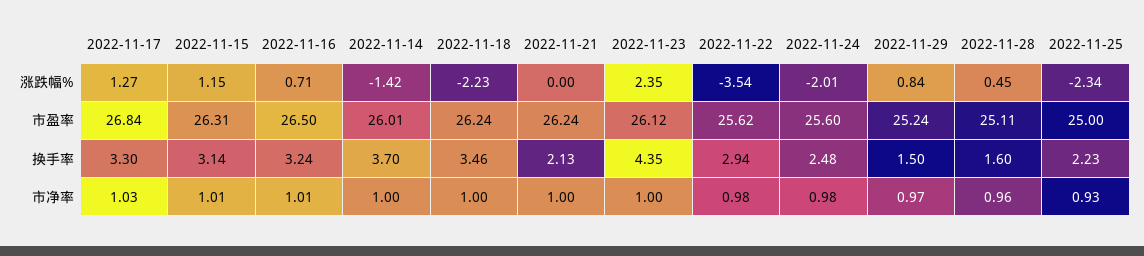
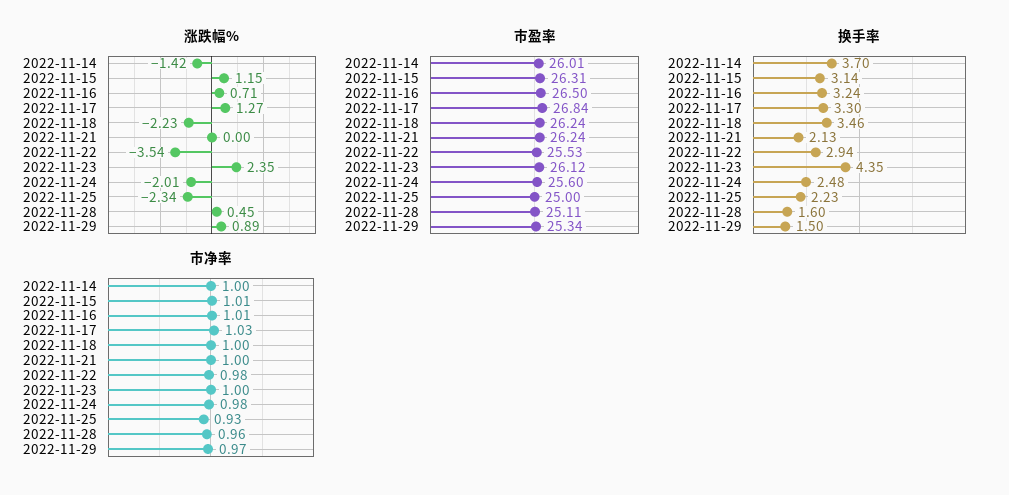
  {
    "涨跌幅%": {
      "2022-11-17": 1.27,
      "2022-11-15": 1.15,
      "2022-11-16": 0.71,
      "2022-11-14": -1.42,
      "2022-11-18": -2.23,
      "2022-11-21": 0,
      "2022-11-23": 2.35,
      "2022-11-22": -3.54,
      "2022-11-24": -2.01,
-     "2022-11-29": 0.84,
+     "2022-11-29": 0.89,
      "2022-11-28": 0.45,
      "2022-11-25": -2.34
    },
    "市盈率": {
      "2022-11-17": 26.84,
      "2022-11-15": 26.31,
      "2022-11-16": 26.5,
      "2022-11-14": 26.01,
      "2022-11-18": 26.24,
      "2022-11-21": 26.24,
      "2022-11-23": 26.12,
-     "2022-11-22": 25.62,
+     "2022-11-22": 25.53,
      "2022-11-24": 25.6,
-     "2022-11-29": 25.24,
+     "2022-11-29": 25.34,
      "2022-11-28": 25.11,
      "2022-11-25": 25
    },
    "换手率": {
      "2022-11-17": 3.3,
      "2022-11-15": 3.14,
      "2022-11-16": 3.24,
      "2022-11-14": 3.7,
      "2022-11-18": 3.46,
      "2022-11-21": 2.13,
      "2022-11-23": 4.35,
      "2022-11-22": 2.94,
      "2022-11-24": 2.48,
      "2022-11-29": 1.5,
      "2022-11-28": 1.6,
      "2022-11-25": 2.23
    },
    "市净率": {
      "2022-11-17": 1.03,
      "2022-11-15": 1.01,
      "2022-11-16": 1.01,
      "2022-11-14": 1,
      "2022-11-18": 1,
      "2022-11-21": 1,
      "2022-11-23": 1,
      "2022-11-22": 0.98,
      "2022-11-24": 0.98,
      "2022-11-29": 0.97,
      "2022-11-28": 0.96,
      "2022-11-25": 0.93
    }
  }

